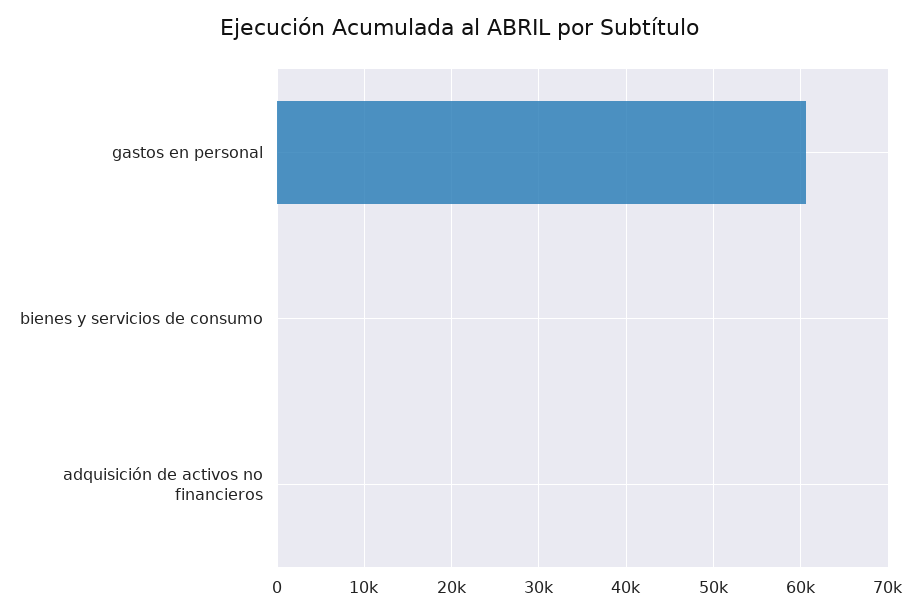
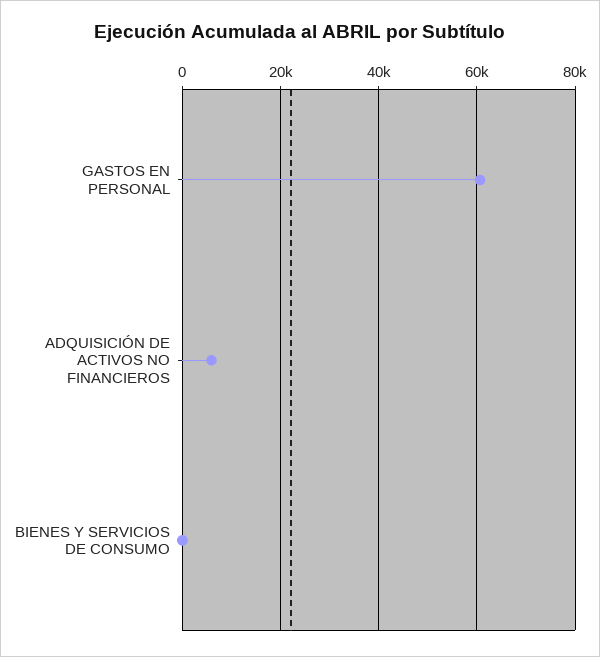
  {
    "gastos en personal": 61000,
    "bienes y servicios de consumo": 0,
-   "adquisición de activos no financieros": 0
+   "adquisición de activos no financieros": 6000
  }

